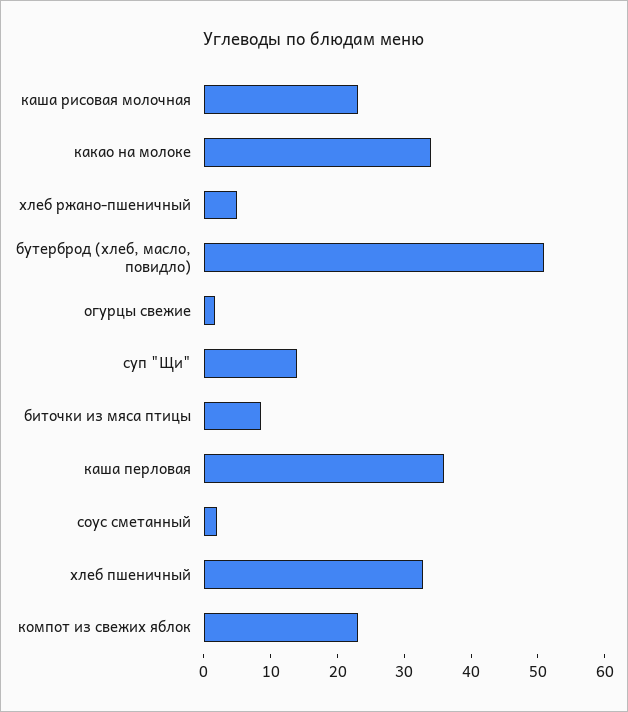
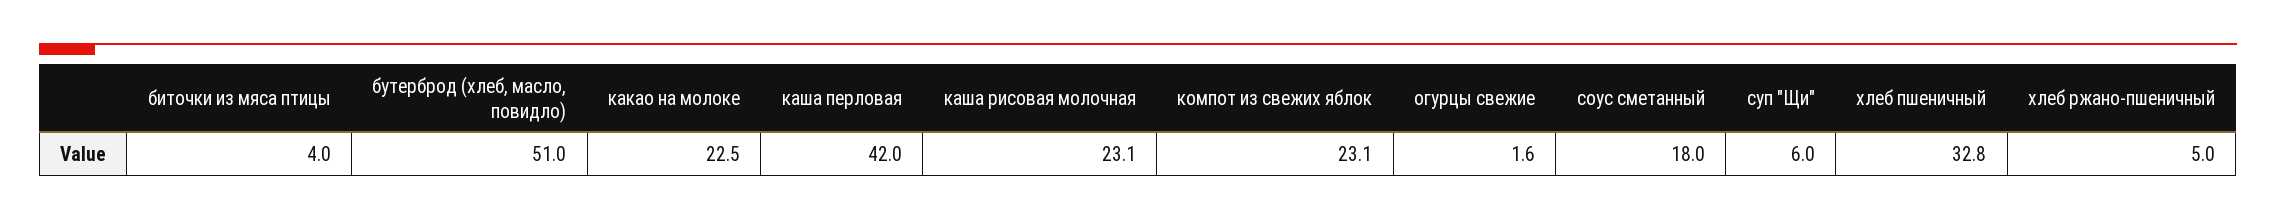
  {
    "каша рисовая молочная": 23.1,
-   "какао на молоке": 34,
+   "какао на молоке": 22.5,
    "хлеб ржано-пшеничный": 5,
    "бутерброд (хлеб, масло, повидло)": 51,
    "огурцы свежие": 1.6,
-   "суп \"Щи\"": 14,
+   "суп \"Щи\"": 6,
-   "биточки из мяса птицы": 8,
+   "биточки из мяса птицы": 4,
-   "каша перловая": 36,
+   "каша перловая": 42,
-   "соус сметанный": 2,
+   "соус сметанный": 18,
    "хлеб пшеничный": 32.8,
    "компот из свежих яблок": 23.1
  }

